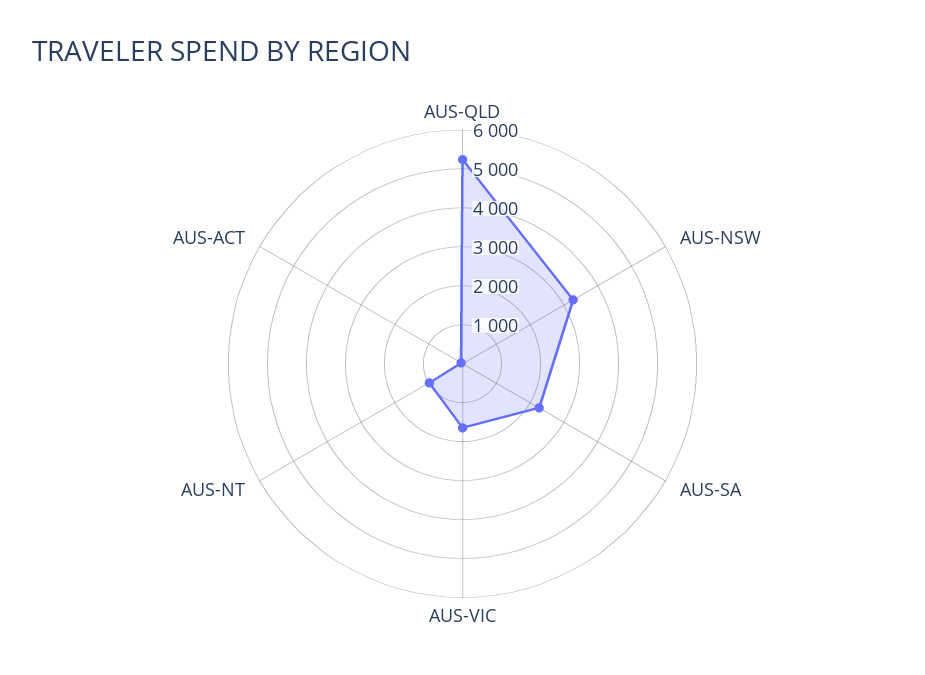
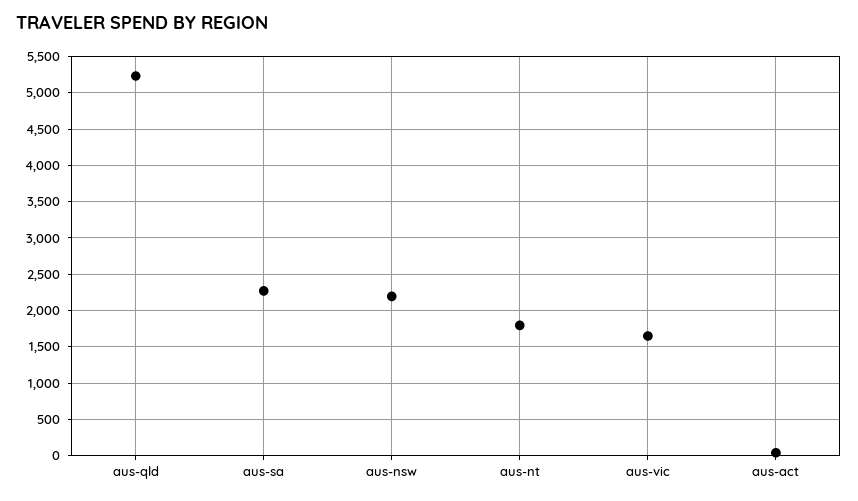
  {
    "AUS-QLD": 5200,
-   "AUS-NSW": 3250,
+   "AUS-NSW": 2200,
    "AUS-SA": 2300,
    "AUS-VIC": 1600,
-   "AUS-NT": 1000,
+   "AUS-NT": 1800,
    "AUS-ACT": 0
  }

